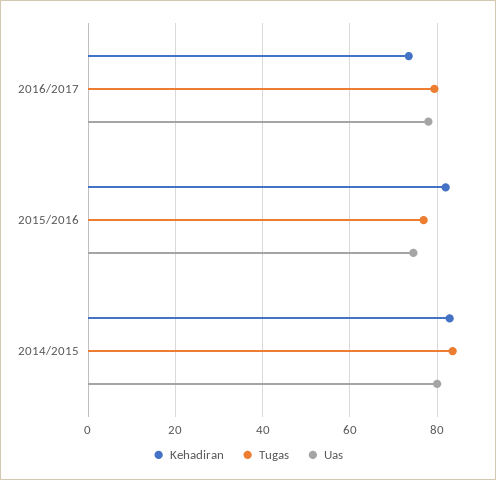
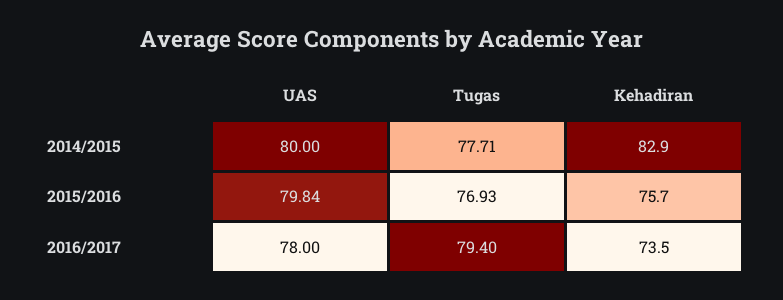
  {
    "Kehadiran": {
      "2016/2017": 73.5,
-     "2015/2016": 82,
+     "2015/2016": 75.7,
      "2014/2015": 82.9
    },
    "Tugas": {
      "2016/2017": 79.4,
      "2015/2016": 76.93,
-     "2014/2015": 84
+     "2014/2015": 77.71
    },
    "Uas": {
      "2016/2017": 78,
-     "2015/2016": 74,
+     "2015/2016": 79.84,
      "2014/2015": 80
    }
  }

